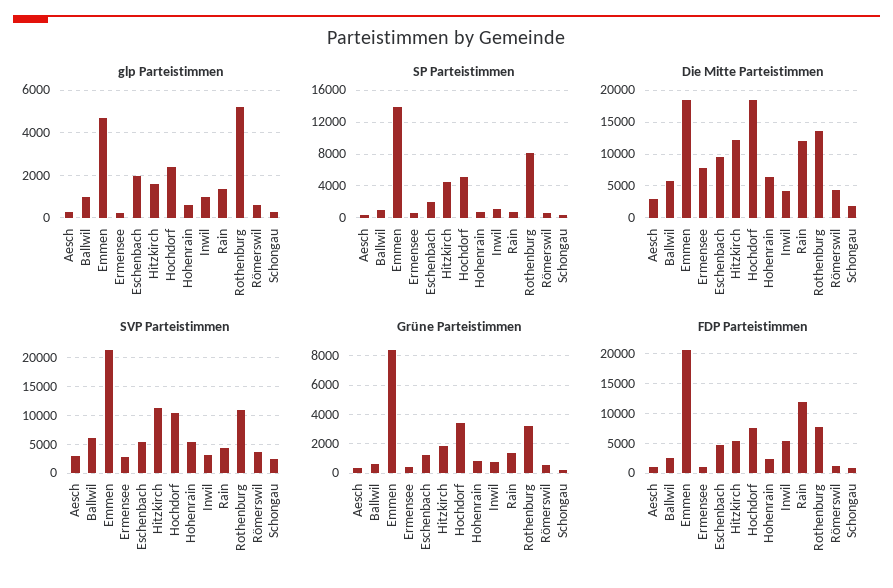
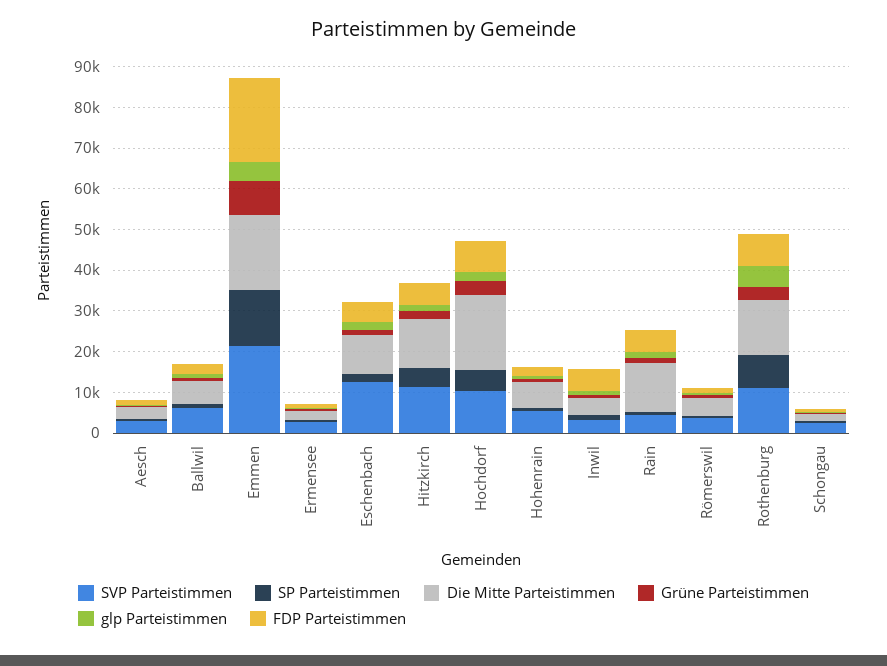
  {
    "glp Parteistimmen": {
      "Aesch": 500,
      "Ballwil": 1000,
      "Emmen": 4500,
      "Ermensee": 0,
      "Eschenbach": 2000,
      "Hitzkirch": 1500,
      "Hochdorf": 2500,
      "Hohenrain": 500,
      "Inwil": 1000,
      "Rain": 1500,
      "Rothenburg": 5000,
      "Römerswil": 500,
      "Schongau": 500
    },
    "SP Parteistimmen": {
      "Aesch": 0,
      "Ballwil": 1000,
      "Emmen": 14000,
      "Ermensee": 1000,
      "Eschenbach": 2000,
      "Hitzkirch": 4000,
      "Hochdorf": 5000,
      "Hohenrain": 1000,
      "Inwil": 1000,
      "Rain": 1000,
      "Rothenburg": 8000,
      "Römerswil": 1000,
      "Schongau": 0
    },
    "Die Mitte Parteistimmen": {
      "Aesch": 3000,
      "Ballwil": 6000,
      "Emmen": 18000,
-     "Ermensee": 8000,
+     "Ermensee": 2000,
      "Eschenbach": 10000,
      "Hitzkirch": 12000,
      "Hochdorf": 18000,
      "Hohenrain": 6000,
      "Inwil": 4000,
      "Rain": 12000,
      "Rothenburg": 14000,
      "Römerswil": 4000,
      "Schongau": 2000
    },
    "SVP Parteistimmen": {
      "Aesch": 2000,
      "Ballwil": 6000,
      "Emmen": 22000,
      "Ermensee": 2000,
-     "Eschenbach": 5000,
+     "Eschenbach": 12000,
      "Hitzkirch": 12000,
      "Hochdorf": 10000,
      "Hohenrain": 6000,
      "Inwil": 4000,
      "Rain": 4000,
      "Rothenburg": 10000,
      "Römerswil": 4000,
      "Schongau": 2000
    },
    "Grüne Parteistimmen": {
      "Aesch": 500,
      "Ballwil": 500,
      "Emmen": 8500,
      "Ermensee": 500,
      "Eschenbach": 1500,
      "Hitzkirch": 2000,
      "Hochdorf": 3500,
      "Hohenrain": 1000,
      "Inwil": 1000,
      "Rain": 1500,
      "Rothenburg": 3000,
      "Römerswil": 500,
      "Schongau": 0
    },
    "FDP Parteistimmen": {
      "Aesch": 2000,
      "Ballwil": 2000,
      "Emmen": 20000,
      "Ermensee": 2000,
      "Eschenbach": 4000,
      "Hitzkirch": 6000,
      "Hochdorf": 8000,
      "Hohenrain": 2000,
      "Inwil": 6000,
-     "Rain": 12500,
+     "Rain": 6000,
      "Rothenburg": 8000,
      "Römerswil": 2000,
      "Schongau": 0
    }
  }

